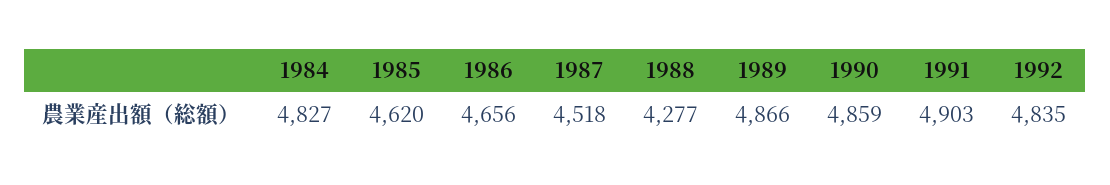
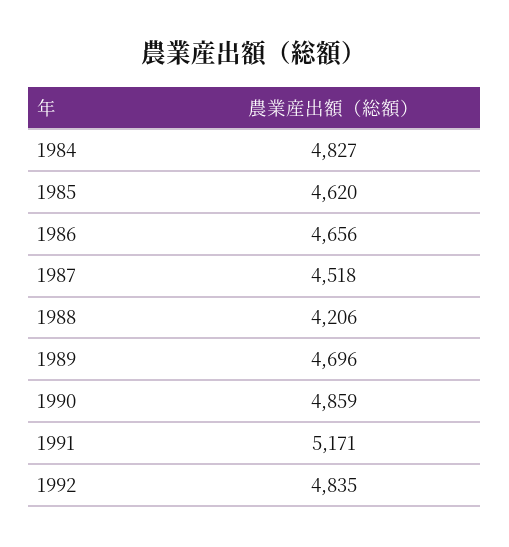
  {
    "1984": 4827,
    "1985": 4620,
    "1986": 4656,
    "1987": 4518,
-   "1988": 4277,
+   "1988": 4206,
-   "1989": 4866,
+   "1989": 4696,
    "1990": 4859,
-   "1991": 4903,
+   "1991": 5171,
    "1992": 4835
  }

